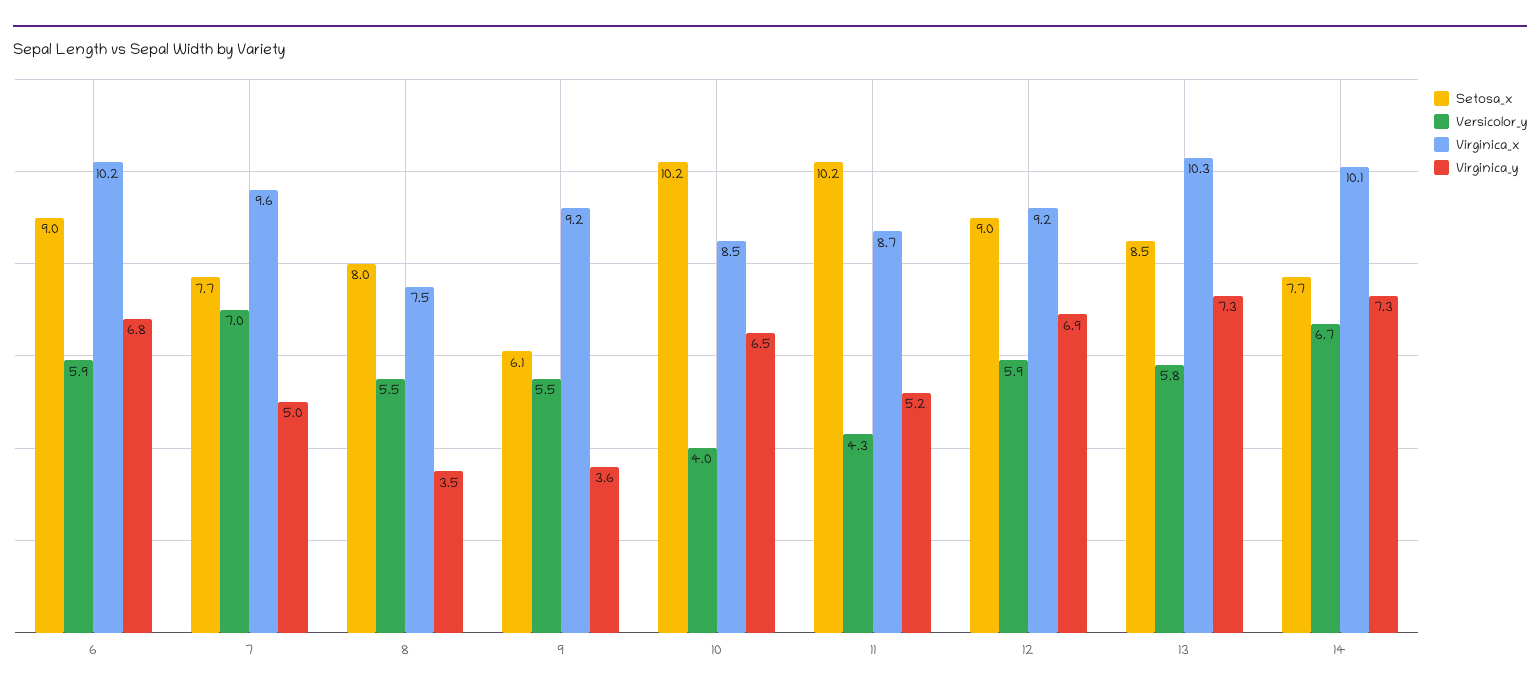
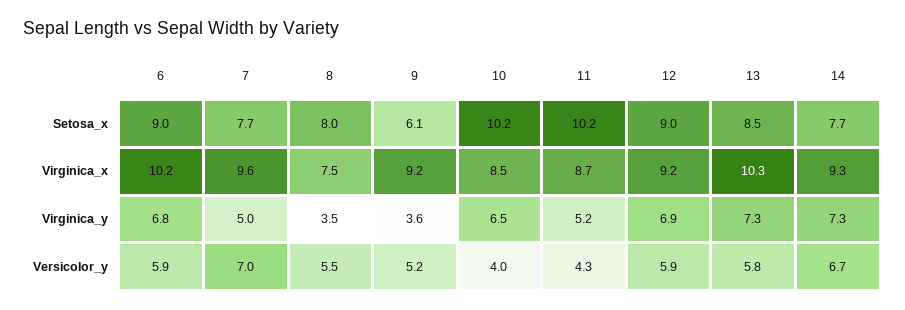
  {
    "Setosa_x": {
      "6": 9,
      "7": 7.7,
      "8": 8,
      "9": 6.1,
      "10": 10.2,
      "11": 10.2,
      "12": 9,
      "13": 8.5,
      "14": 7.7
    },
    "Versicolor_y": {
      "6": 5.9,
      "7": 7,
      "8": 5.5,
-     "9": 5.5,
+     "9": 5.2,
      "10": 4,
      "11": 4.3,
      "12": 5.9,
      "13": 5.8,
      "14": 6.7
    },
    "Virginica_x": {
      "6": 10.2,
      "7": 9.6,
      "8": 7.5,
      "9": 9.2,
      "10": 8.5,
      "11": 8.7,
      "12": 9.2,
      "13": 10.3,
-     "14": 10.1
+     "14": 9.3
    },
    "Virginica_y": {
      "6": 6.8,
      "7": 5,
      "8": 3.5,
      "9": 3.6,
      "10": 6.5,
      "11": 5.2,
      "12": 6.9,
      "13": 7.3,
      "14": 7.3
    }
  }

